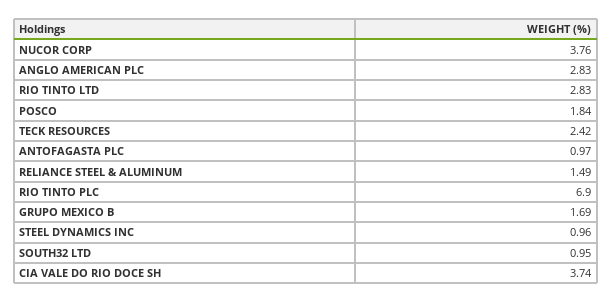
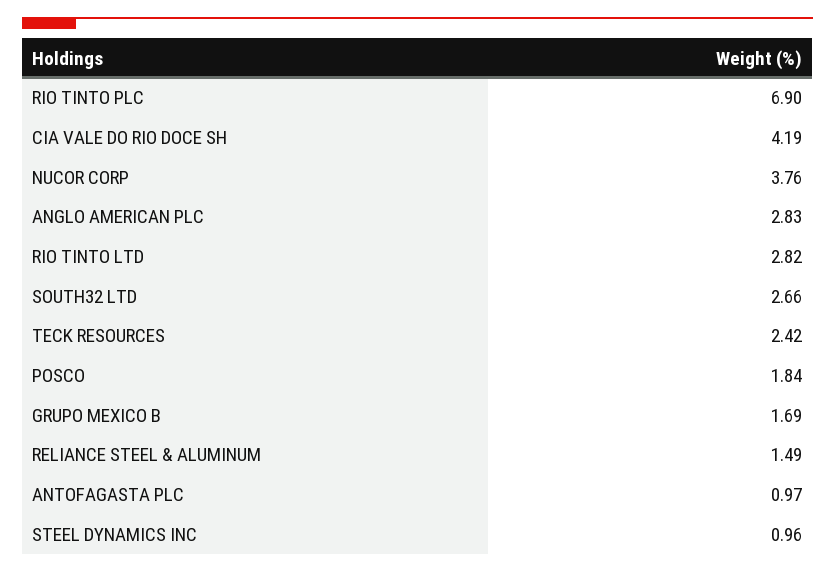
  {
    "NUCOR CORP": 3.76,
    "ANGLO AMERICAN PLC": 2.83,
-   "RIO TINTO LTD": 2.83,
+   "RIO TINTO LTD": 2.82,
    "POSCO": 1.84,
    "TECK RESOURCES": 2.42,
    "ANTOFAGASTA PLC": 0.97,
    "RELIANCE STEEL & ALUMINUM": 1.49,
    "RIO TINTO PLC": 6.9,
    "GRUPO MEXICO B": 1.69,
    "STEEL DYNAMICS INC": 0.96,
-   "SOUTH32 LTD": 0.95,
+   "SOUTH32 LTD": 2.66,
-   "CIA VALE DO RIO DOCE SH": 3.74
+   "CIA VALE DO RIO DOCE SH": 4.19
  }

